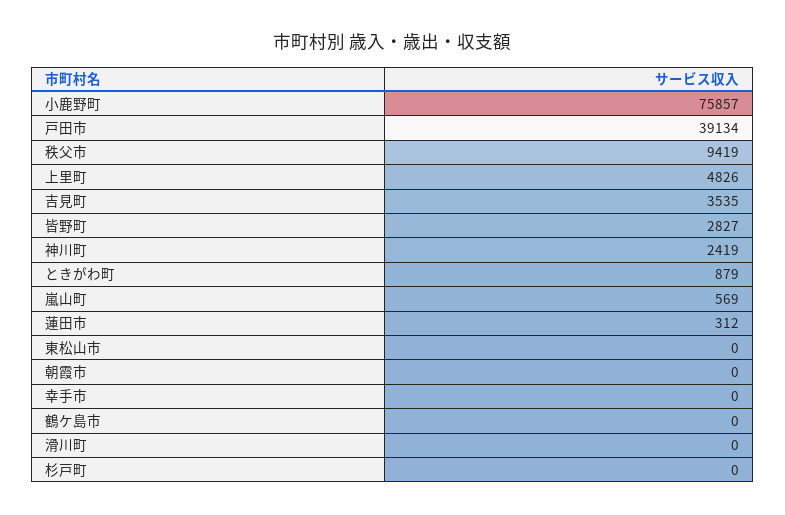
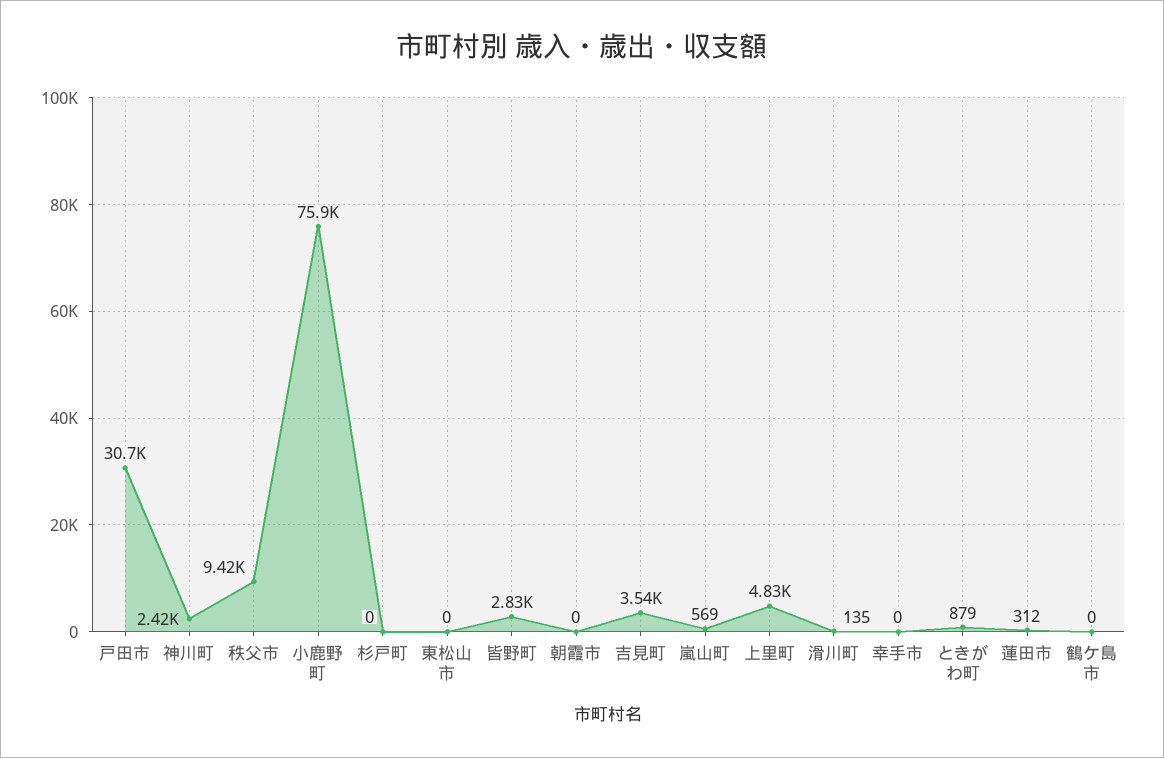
  {
    "小鹿野町": 75857,
-   "戸田市": 39134,
+   "戸田市": 30700,
    "秩父市": 9419,
    "上里町": 4826,
    "吉見町": 3535,
    "皆野町": 2827,
    "神川町": 2419,
    "ときがわ町": 879,
    "嵐山町": 569,
    "蓮田市": 312,
    "東松山市": 0,
    "朝霞市": 0,
    "幸手市": 0,
    "鶴ケ島市": 0,
-   "滑川町": 0,
+   "滑川町": 135,
    "杉戸町": 0
  }

